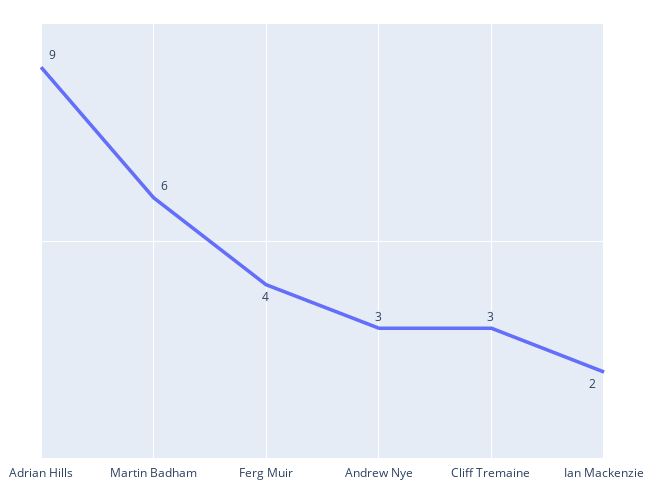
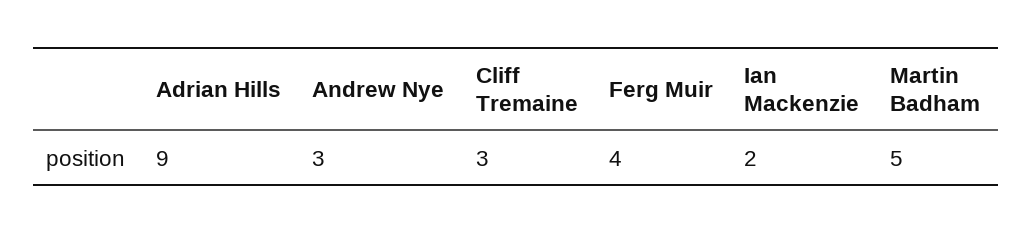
  {
    "Adrian Hills": 9,
-   "Martin Badham": 6,
+   "Martin Badham": 5,
    "Ferg Muir": 4,
    "Andrew Nye": 3,
    "Cliff Tremaine": 3,
    "Ian Mackenzie": 2
  }

